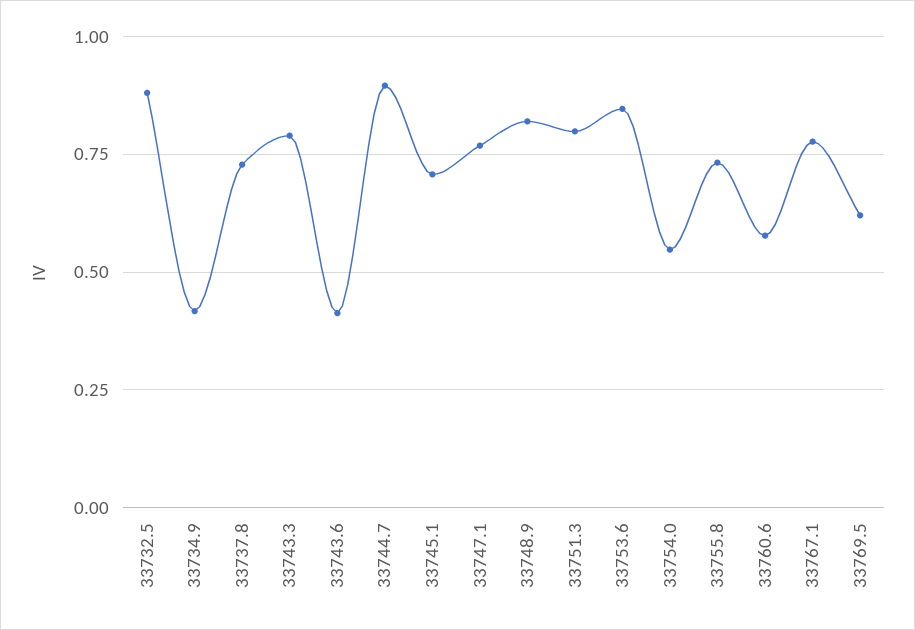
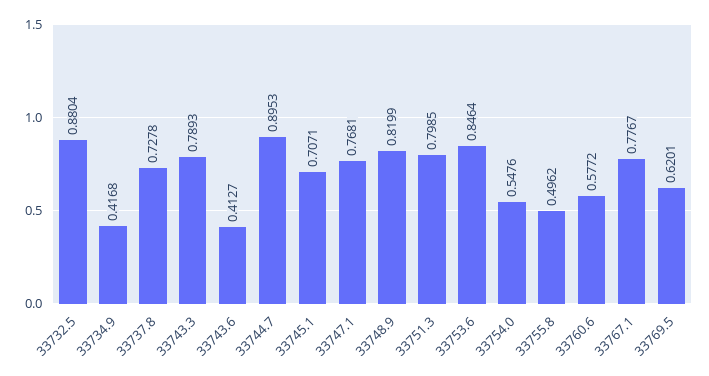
  {
    "33732.5": 0.8804,
    "33734.9": 0.4168,
    "33737.8": 0.7278,
    "33743.3": 0.7893,
    "33743.6": 0.4127,
    "33744.7": 0.8953,
    "33745.1": 0.7071,
    "33747.1": 0.7681,
    "33748.9": 0.8199,
    "33751.3": 0.7985,
    "33753.6": 0.8464,
    "33754.0": 0.5476,
-   "33755.8": 0.725,
+   "33755.8": 0.4962,
    "33760.6": 0.5772,
    "33767.1": 0.7767,
    "33769.5": 0.6201
  }

